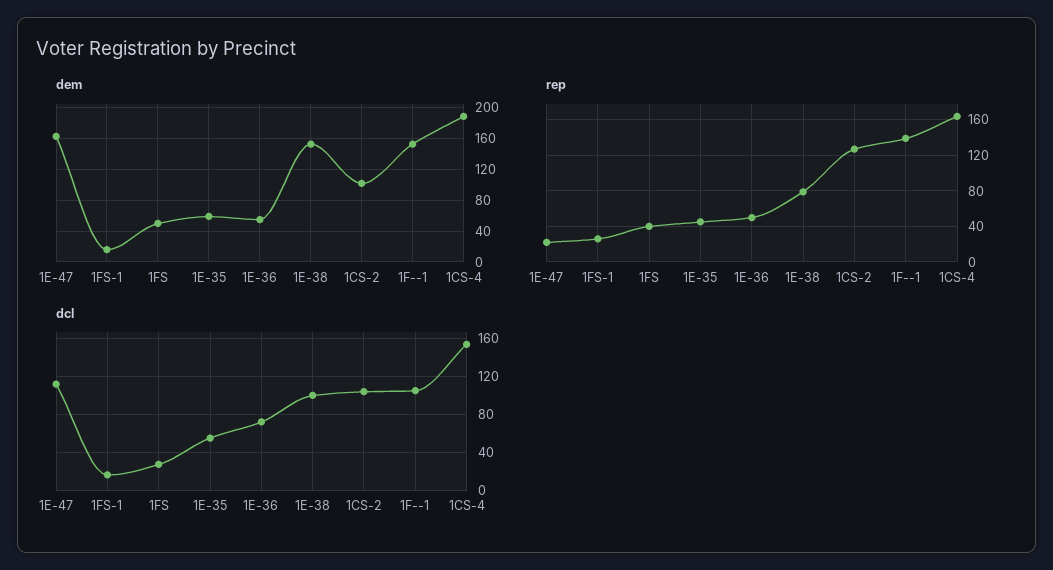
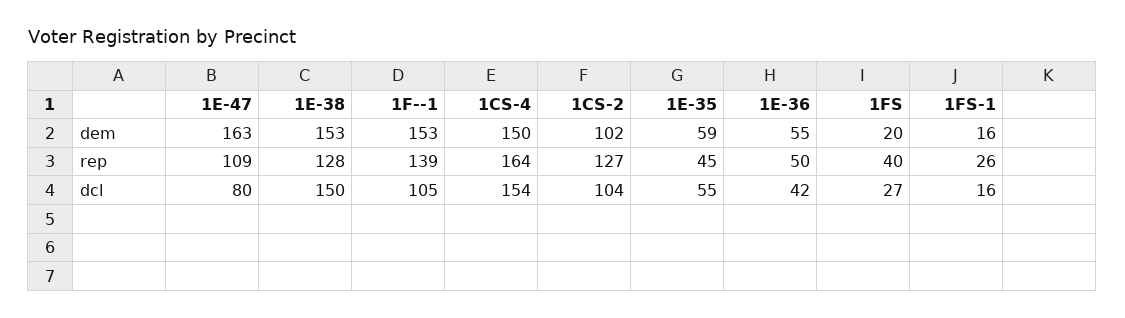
  {
    "dem": {
      "1E-47": 163,
      "1FS-1": 16,
-     "1FS": 50,
+     "1FS": 20,
      "1E-35": 59,
      "1E-36": 55,
      "1E-38": 153,
      "1CS-2": 102,
      "1F--1": 153,
-     "1CS-4": 190
+     "1CS-4": 150
    },
    "rep": {
-     "1E-47": 20,
+     "1E-47": 109,
      "1FS-1": 26,
      "1FS": 40,
      "1E-35": 45,
      "1E-36": 50,
-     "1E-38": 80,
+     "1E-38": 128,
      "1CS-2": 127,
      "1F--1": 139,
      "1CS-4": 164
    },
    "dcl": {
-     "1E-47": 110,
+     "1E-47": 80,
      "1FS-1": 16,
      "1FS": 27,
      "1E-35": 55,
-     "1E-36": 70,
+     "1E-36": 42,
-     "1E-38": 100,
+     "1E-38": 150,
      "1CS-2": 104,
      "1F--1": 105,
      "1CS-4": 154
    }
  }

